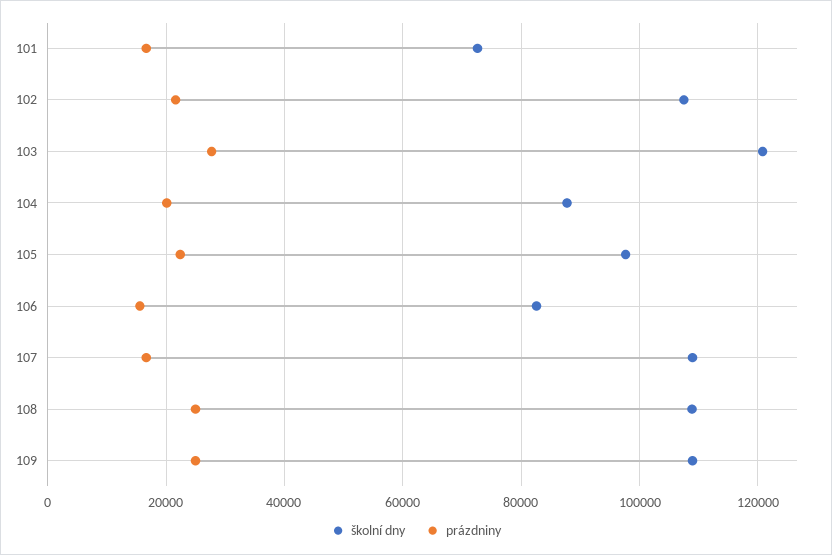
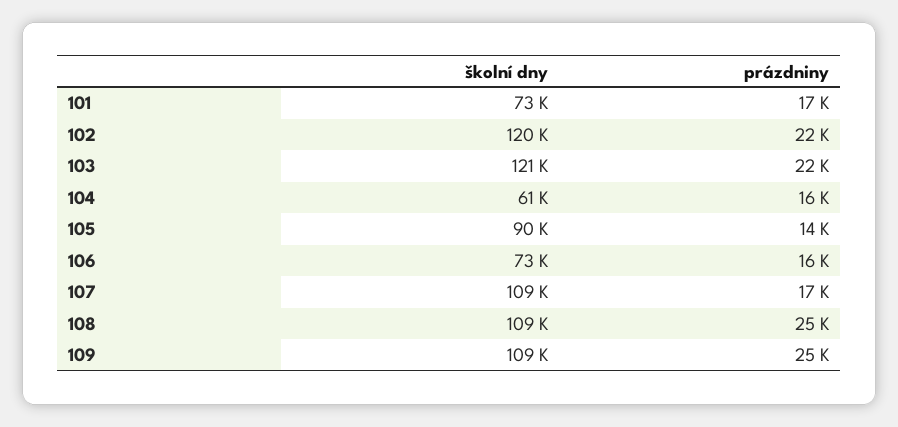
  {
    "školní dny": {
      "101": 73000,
-     "102": 108000,
+     "102": 120000,
      "103": 121000,
-     "104": 88000,
+     "104": 61000,
-     "105": 98000,
+     "105": 90000,
-     "106": 82000,
+     "106": 73000,
      "107": 109000,
      "108": 109000,
      "109": 109000
    },
    "prázdniny": {
      "101": 17000,
      "102": 22000,
-     "103": 28000,
+     "103": 22000,
-     "104": 20000,
+     "104": 16000,
-     "105": 22000,
+     "105": 14000,
      "106": 16000,
      "107": 17000,
      "108": 25000,
      "109": 25000
    }
  }

